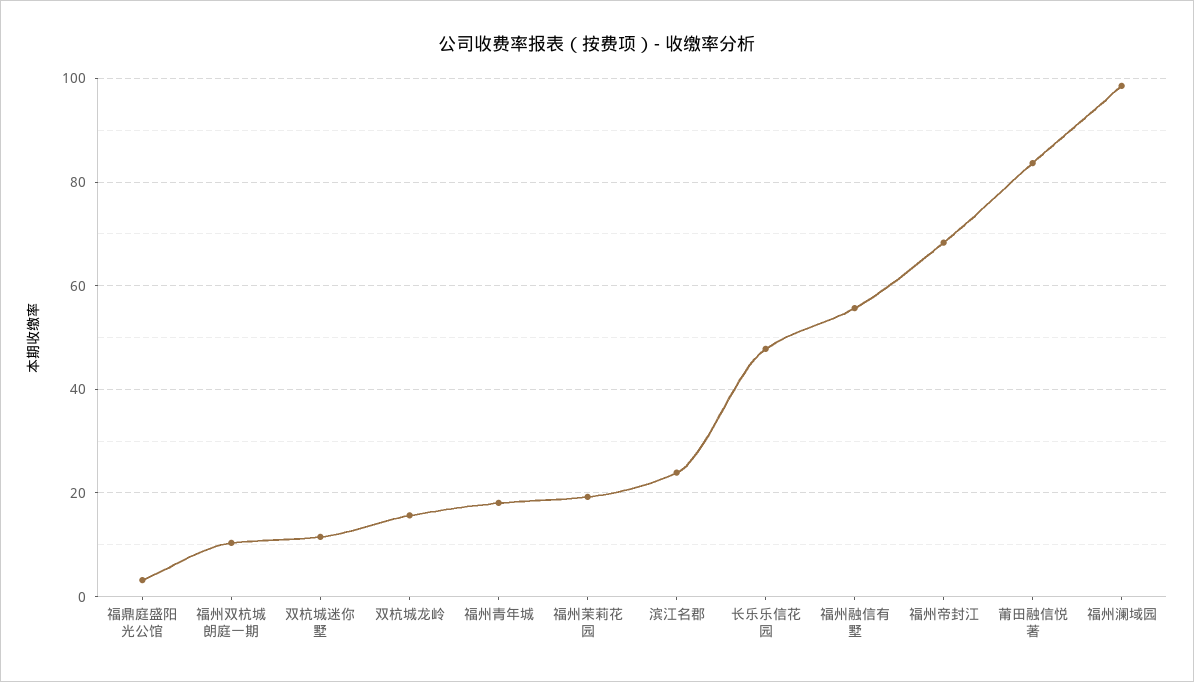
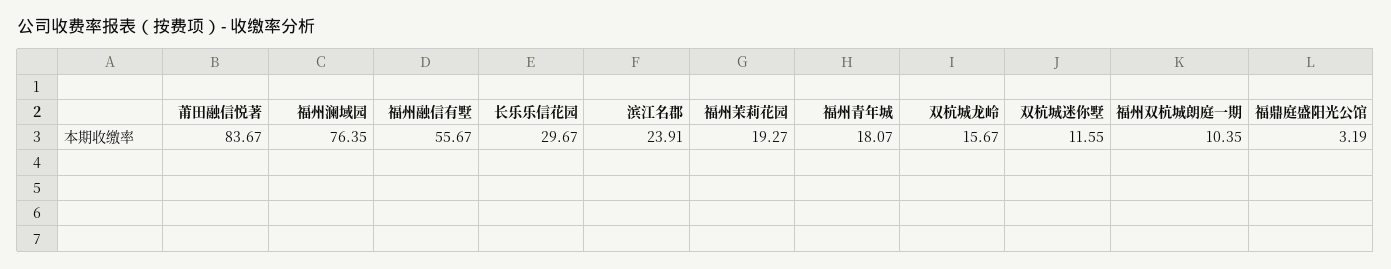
  {
    "福鼎庭盛阳光公馆": 3.19,
    "福州双杭城朗庭一期": 10.35,
    "双杭城迷你墅": 11.55,
    "双杭城龙岭": 15.67,
    "福州青年城": 18.07,
    "福州茉莉花园": 19.27,
    "滨江名郡": 23.91,
-   "长乐乐信花园": 48,
+   "长乐乐信花园": 29.67,
    "福州融信有墅": 55.67,
-   "福州帝封江": 68,
    "莆田融信悦著": 83.67,
-   "福州澜域园": 98
+   "福州澜域园": 76.35
  }

